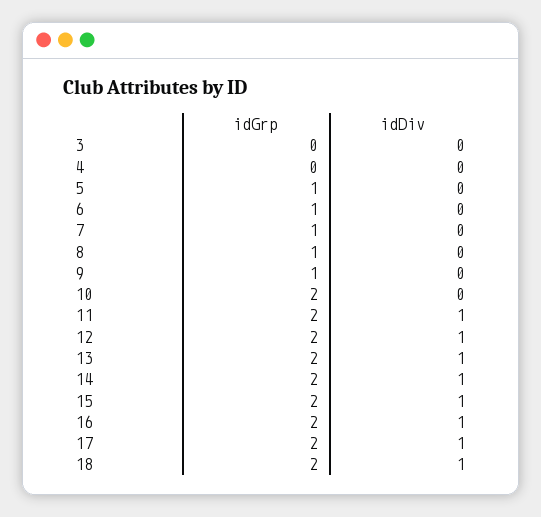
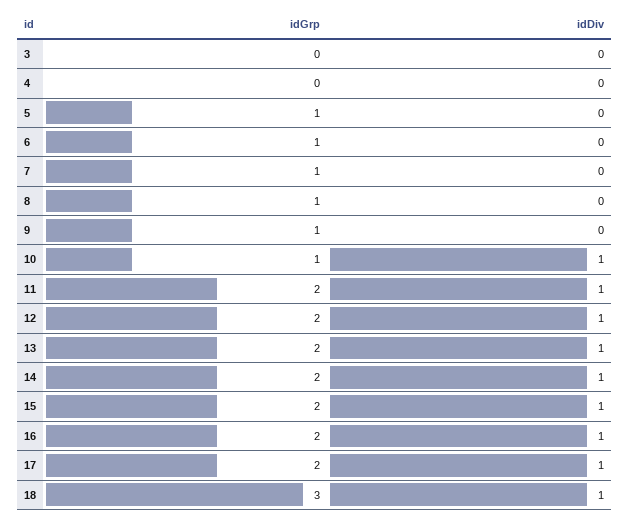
  {
    "idGrp": {
      "3": 0,
      "4": 0,
      "5": 1,
      "6": 1,
      "7": 1,
      "8": 1,
      "9": 1,
-     "10": 2,
+     "10": 1,
      "11": 2,
      "12": 2,
      "13": 2,
      "14": 2,
      "15": 2,
      "16": 2,
      "17": 2,
-     "18": 2
+     "18": 3
    },
    "idDiv": {
      "3": 0,
      "4": 0,
      "5": 0,
      "6": 0,
      "7": 0,
      "8": 0,
      "9": 0,
-     "10": 0,
+     "10": 1,
      "11": 1,
      "12": 1,
      "13": 1,
      "14": 1,
      "15": 1,
      "16": 1,
      "17": 1,
      "18": 1
    }
  }

